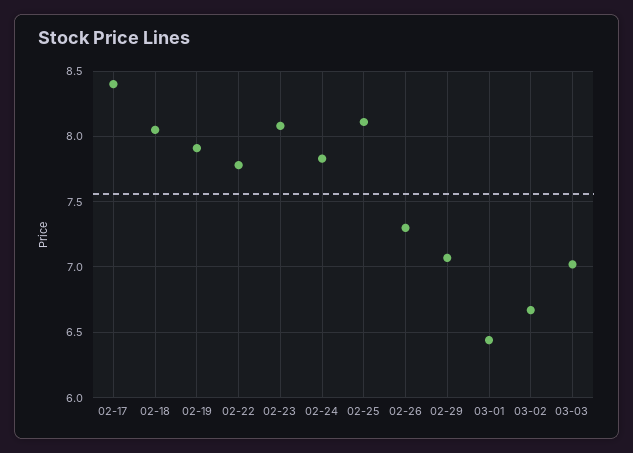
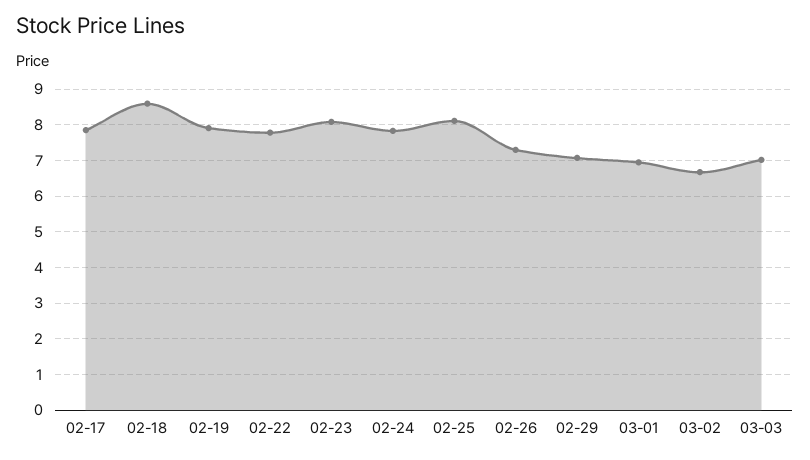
  {
-   "02-17": 8.4,
+   "02-17": 7.8,
-   "02-18": 8.05,
+   "02-18": 8.6,
    "02-19": 7.9,
    "02-22": 7.8,
    "02-23": 8.1,
    "02-24": 7.85,
    "02-25": 8.1,
    "02-26": 7.3,
    "02-29": 7.05,
-   "03-01": 6.45,
+   "03-01": 7,
    "03-02": 6.65,
    "03-03": 7
  }

